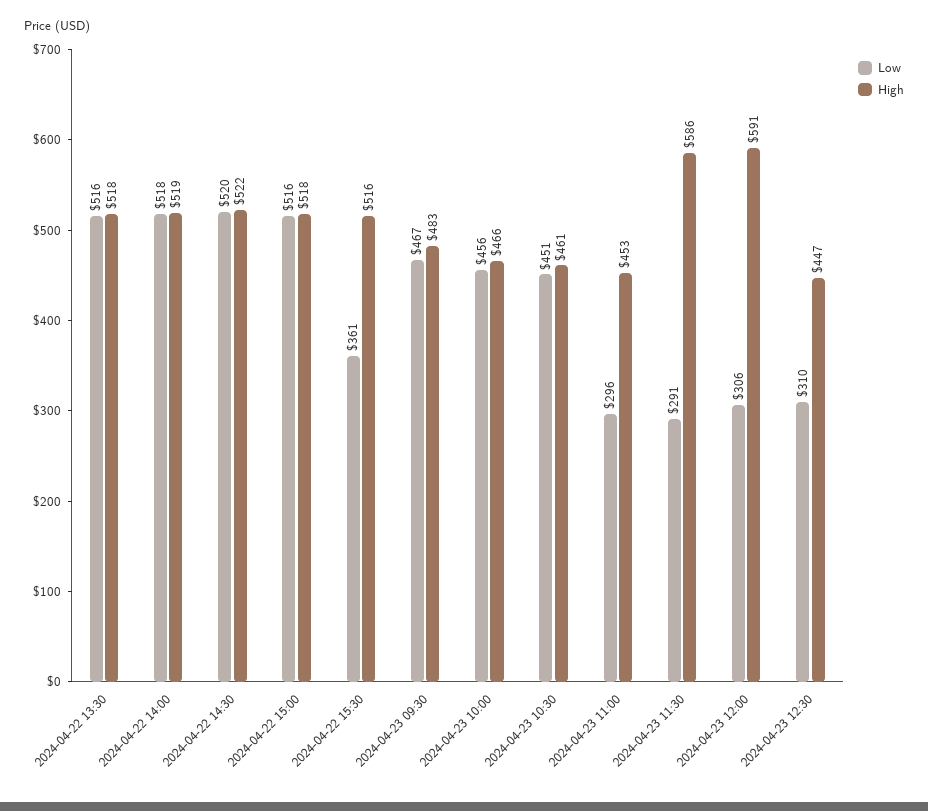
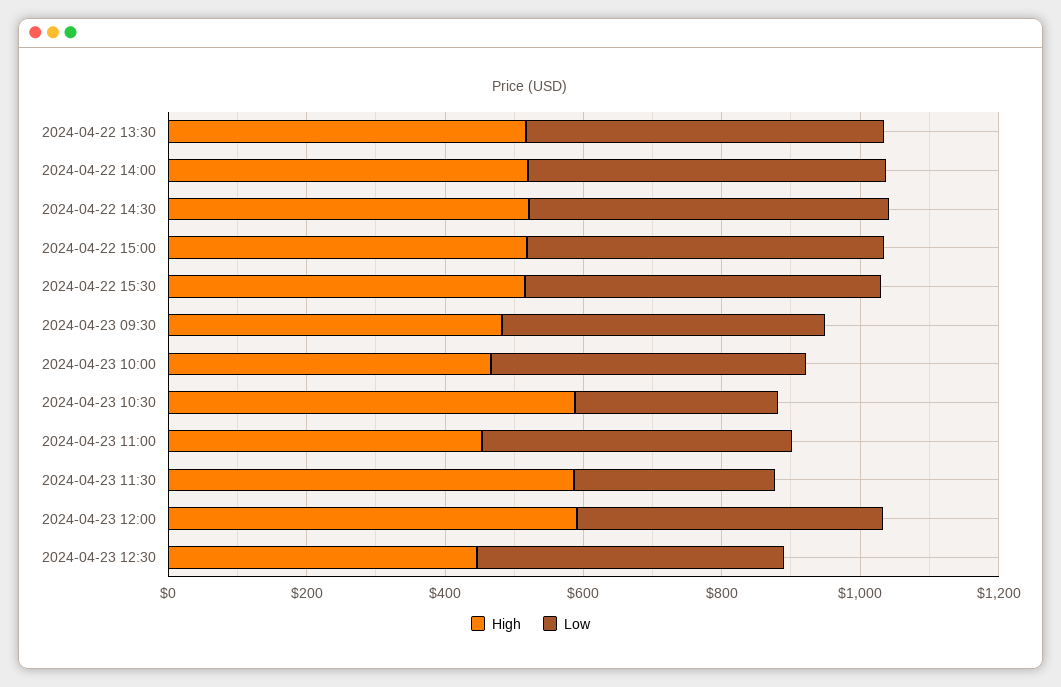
  {
    "Low": {
      "2024-04-22 13:30": 516,
      "2024-04-22 14:00": 518,
      "2024-04-22 14:30": 520,
      "2024-04-22 15:00": 516,
-     "2024-04-22 15:30": 361,
+     "2024-04-22 15:30": 500,
      "2024-04-23 09:30": 467,
      "2024-04-23 10:00": 456,
-     "2024-04-23 10:30": 451,
+     "2024-04-23 10:30": 300,
-     "2024-04-23 11:00": 296,
+     "2024-04-23 11:00": 450,
      "2024-04-23 11:30": 291,
-     "2024-04-23 12:00": 306,
+     "2024-04-23 12:00": 450,
-     "2024-04-23 12:30": 310
+     "2024-04-23 12:30": 450
    },
    "High": {
      "2024-04-22 13:30": 518,
      "2024-04-22 14:00": 519,
      "2024-04-22 14:30": 522,
      "2024-04-22 15:00": 518,
      "2024-04-22 15:30": 516,
      "2024-04-23 09:30": 483,
      "2024-04-23 10:00": 466,
-     "2024-04-23 10:30": 461,
+     "2024-04-23 10:30": 600,
      "2024-04-23 11:00": 453,
      "2024-04-23 11:30": 586,
      "2024-04-23 12:00": 591,
      "2024-04-23 12:30": 447
    }
  }

